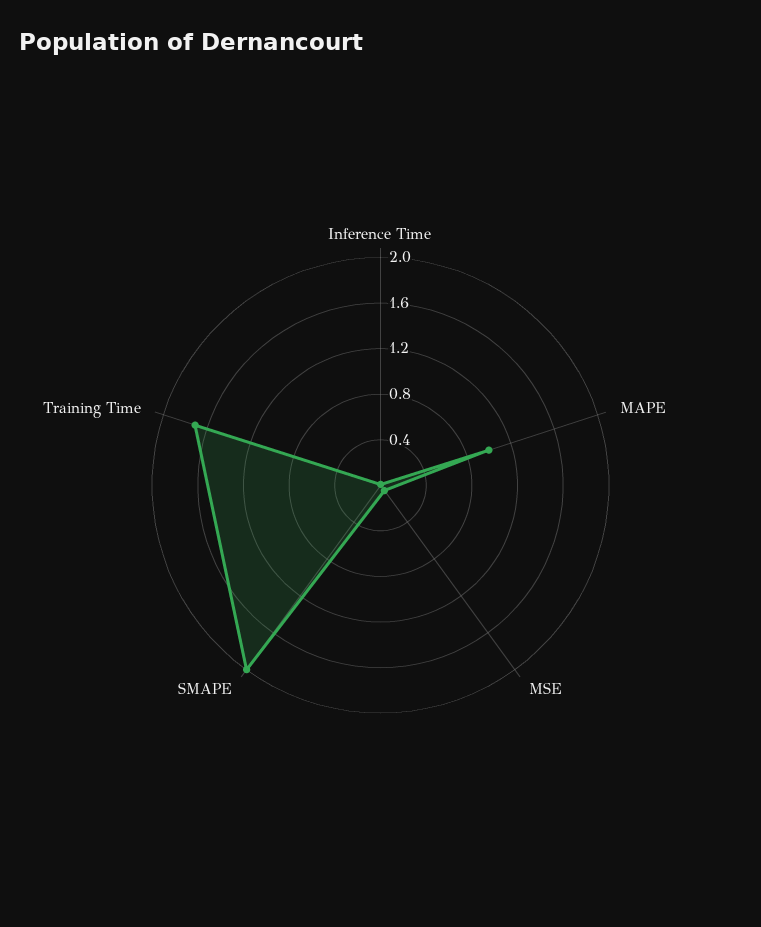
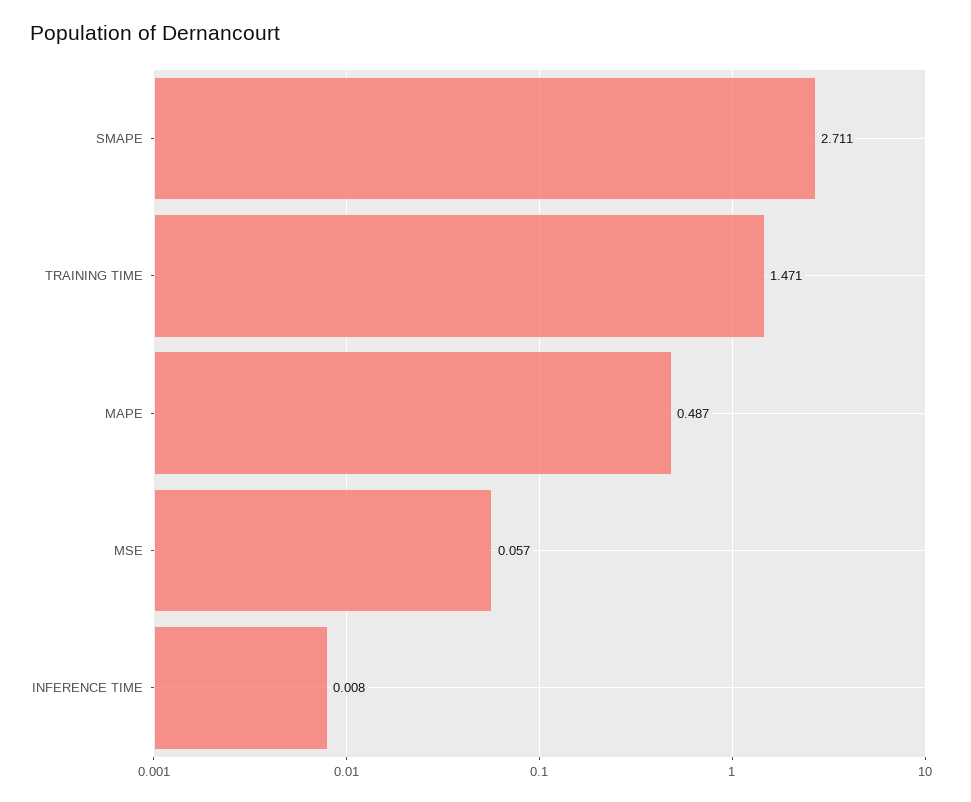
  {
    "Inference Time": 0.008,
-   "MAPE": 1,
+   "MAPE": 0.487,
    "MSE": 0.057,
-   "SMAPE": 2,
+   "SMAPE": 2.711,
-   "Training Time": 1.7
+   "Training Time": 1.471
  }

